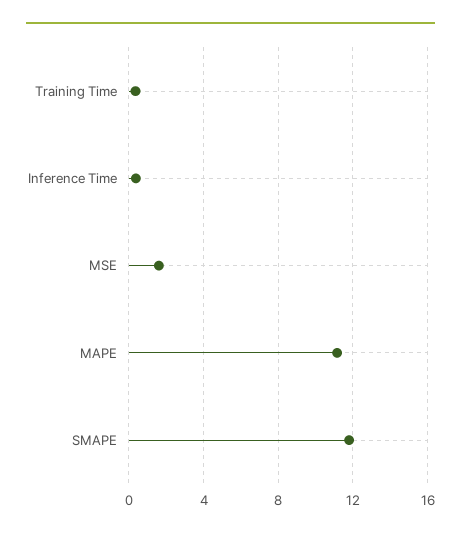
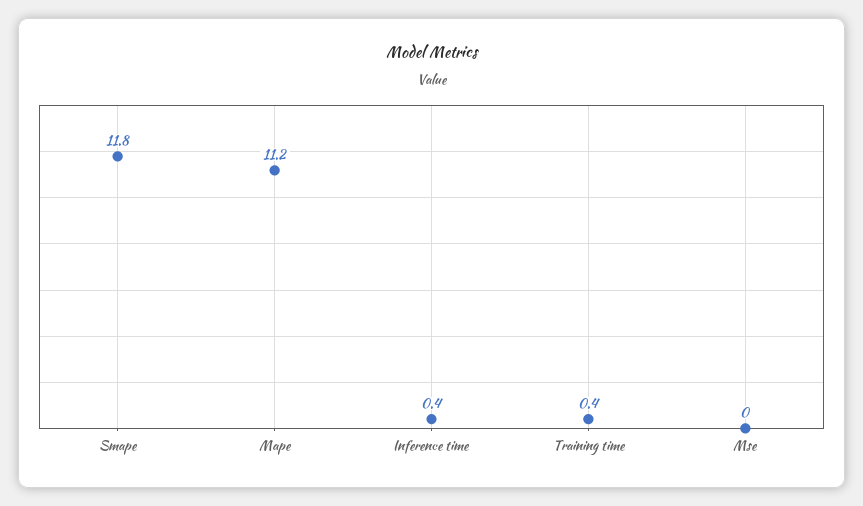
  {
    "Training Time": 0.4,
    "Inference Time": 0.4,
-   "MSE": 1.5,
+   "MSE": 0,
    "MAPE": 11.2,
    "SMAPE": 11.8
  }

